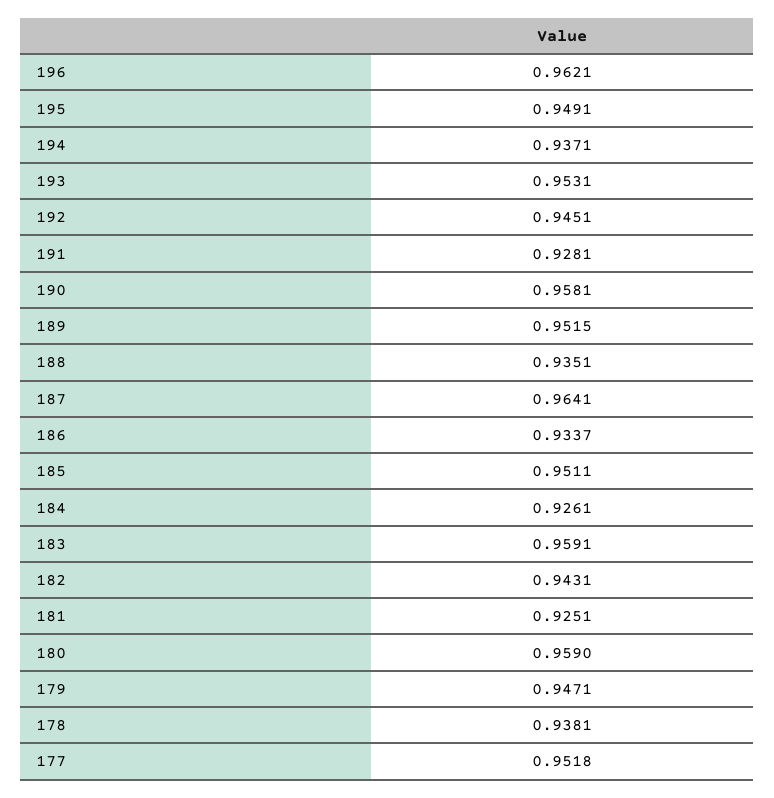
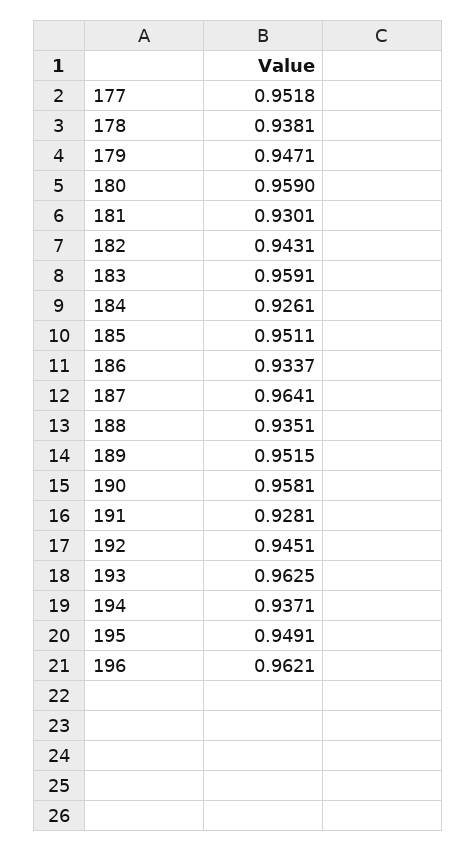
  {
    "196": 0.9621,
    "195": 0.9491,
    "194": 0.9371,
-   "193": 0.9531,
+   "193": 0.9625,
    "192": 0.9451,
    "191": 0.9281,
    "190": 0.9581,
    "189": 0.9515,
    "188": 0.9351,
    "187": 0.9641,
    "186": 0.9337,
    "185": 0.9511,
    "184": 0.9261,
    "183": 0.9591,
    "182": 0.9431,
-   "181": 0.9251,
+   "181": 0.9301,
    "180": 0.959,
    "179": 0.9471,
    "178": 0.9381,
    "177": 0.9518
  }

